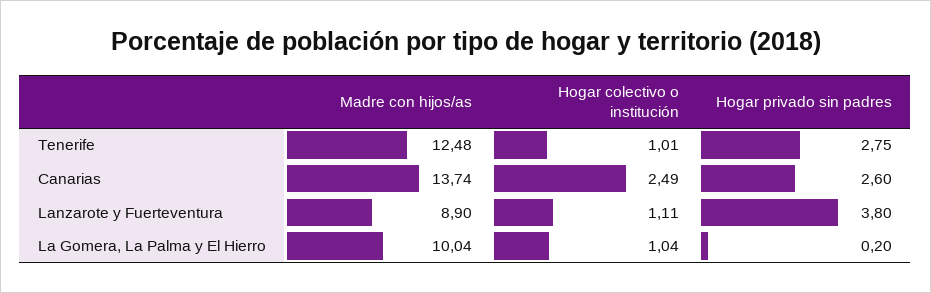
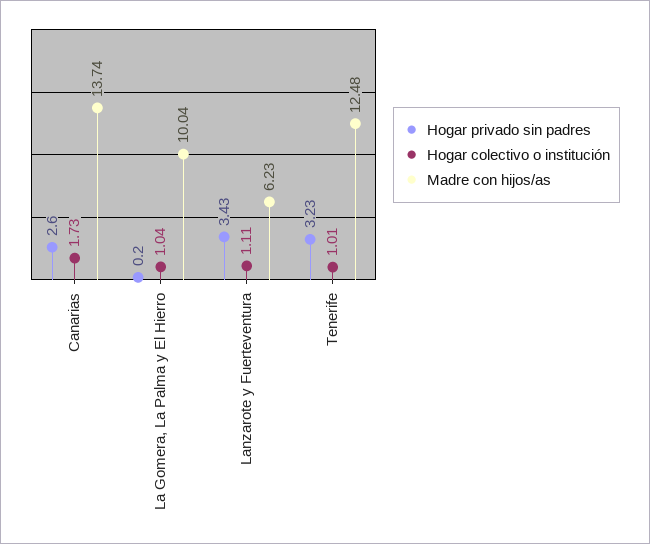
  {
    "Madre con hijos/as": {
      "Tenerife": 12.48,
      "Canarias": 13.74,
-     "Lanzarote y Fuerteventura": 8.9,
+     "Lanzarote y Fuerteventura": 6.23,
      "La Gomera, La Palma y El Hierro": 10.04
    },
    "Hogar colectivo o institución": {
      "Tenerife": 1.01,
-     "Canarias": 2.49,
+     "Canarias": 1.73,
      "Lanzarote y Fuerteventura": 1.11,
      "La Gomera, La Palma y El Hierro": 1.04
    },
    "Hogar privado sin padres": {
-     "Tenerife": 2.75,
+     "Tenerife": 3.23,
      "Canarias": 2.6,
-     "Lanzarote y Fuerteventura": 3.8,
+     "Lanzarote y Fuerteventura": 3.43,
      "La Gomera, La Palma y El Hierro": 0.2
    }
  }

